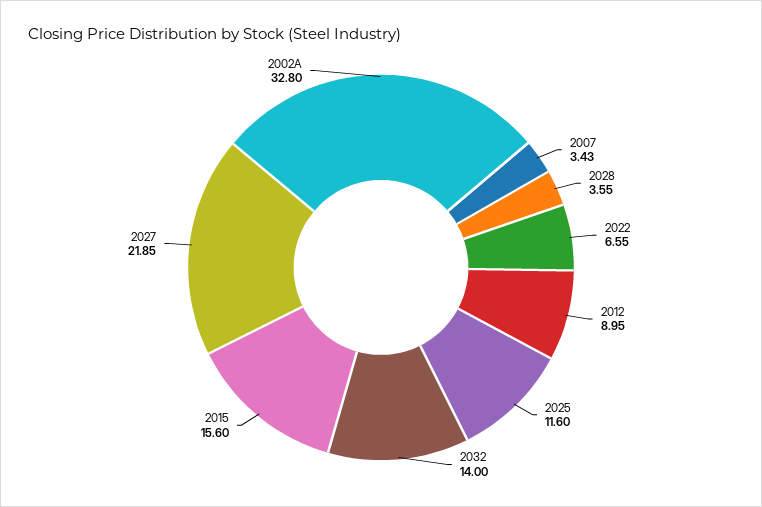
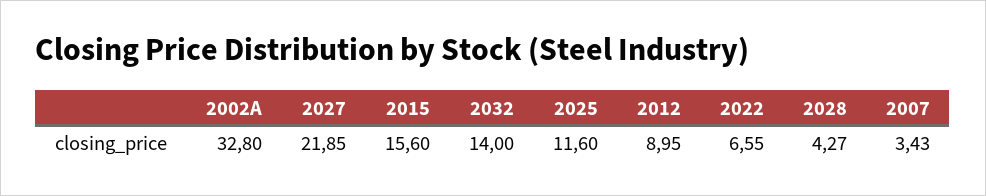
  {
    "2007": 3.43,
-   "2028": 3.55,
+   "2028": 4.27,
    "2022": 6.55,
    "2012": 8.95,
    "2025": 11.6,
    "2032": 14,
    "2015": 15.6,
    "2027": 21.85,
    "2002A": 32.8
  }

